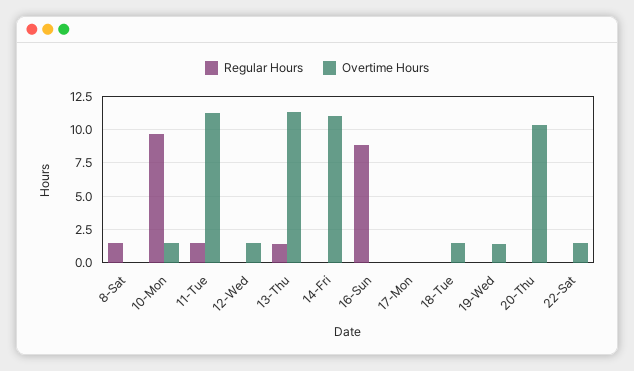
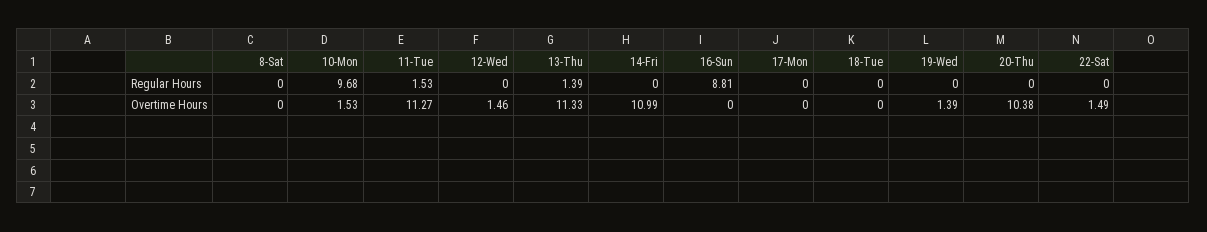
  {
    "Regular Hours": {
-     "8-Sat": 1.5,
+     "8-Sat": 0,
      "10-Mon": 9.68,
      "11-Tue": 1.53,
      "12-Wed": 0,
      "13-Thu": 1.39,
      "14-Fri": 0,
      "16-Sun": 8.81,
      "17-Mon": 0,
      "18-Tue": 0,
      "19-Wed": 0,
      "20-Thu": 0,
      "22-Sat": 0
    },
    "Overtime Hours": {
      "8-Sat": 0,
      "10-Mon": 1.53,
      "11-Tue": 11.27,
      "12-Wed": 1.46,
      "13-Thu": 11.33,
      "14-Fri": 10.99,
      "16-Sun": 0,
      "17-Mon": 0,
-     "18-Tue": 1.5,
+     "18-Tue": 0,
      "19-Wed": 1.39,
      "20-Thu": 10.38,
      "22-Sat": 1.49
    }
  }

